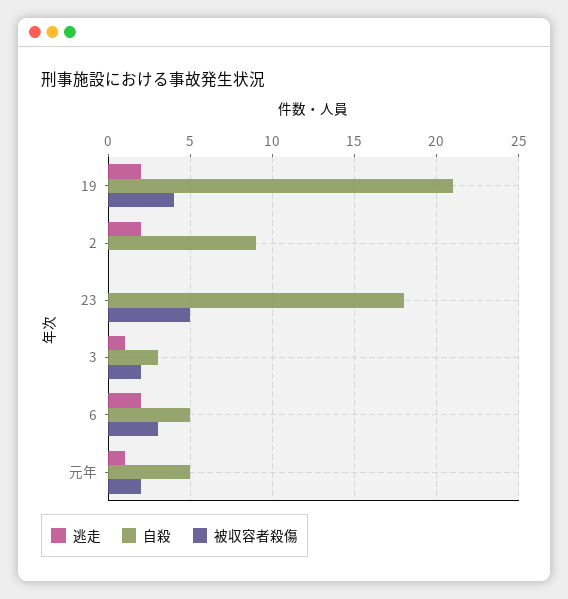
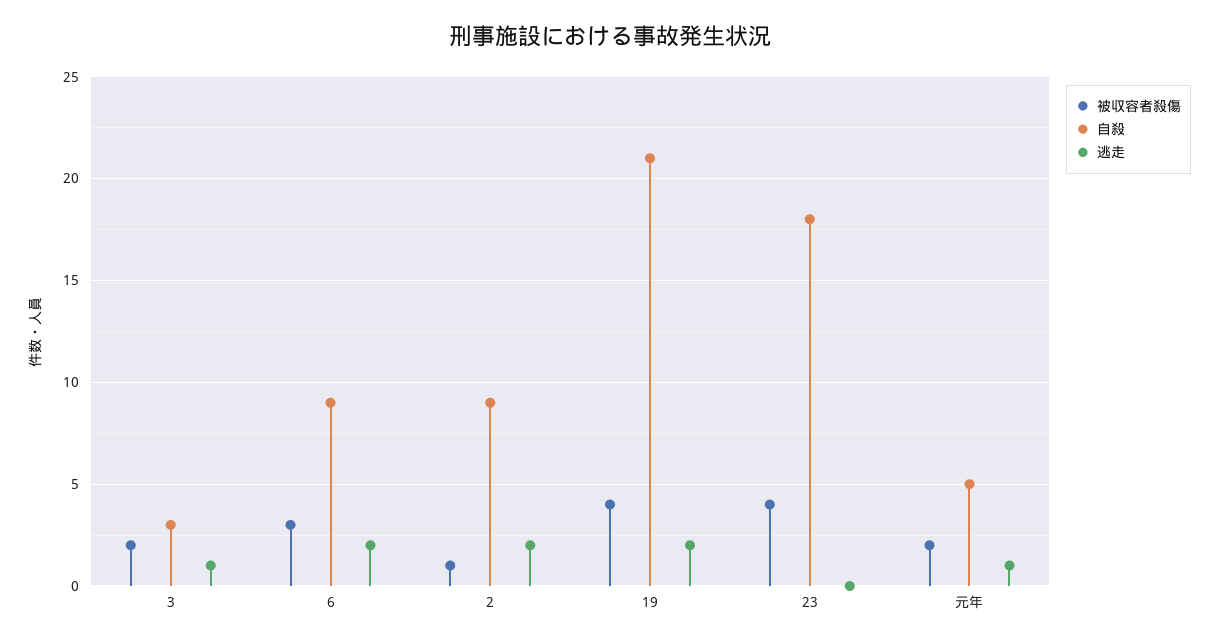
  {
    "逃走": {
      "19": 2,
      "2": 2,
      "23": 0,
      "3": 1,
      "6": 2,
      "元年": 1
    },
    "自殺": {
      "19": 21,
      "2": 9,
      "23": 18,
      "3": 3,
-     "6": 5,
+     "6": 9,
      "元年": 5
    },
    "被収容者殺傷": {
      "19": 4,
-     "2": 0,
+     "2": 1,
-     "23": 5,
+     "23": 4,
      "3": 2,
      "6": 3,
      "元年": 2
    }
  }

